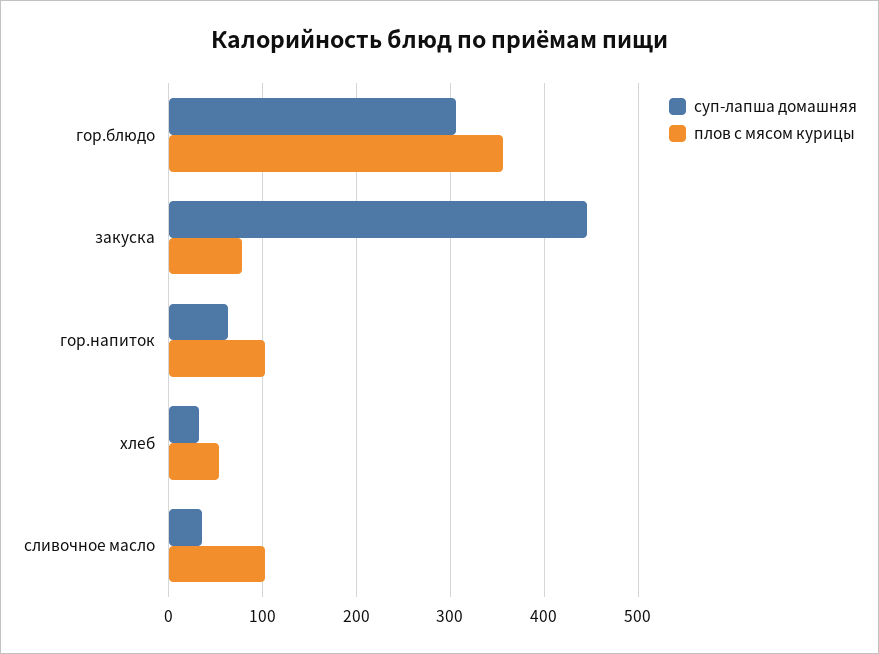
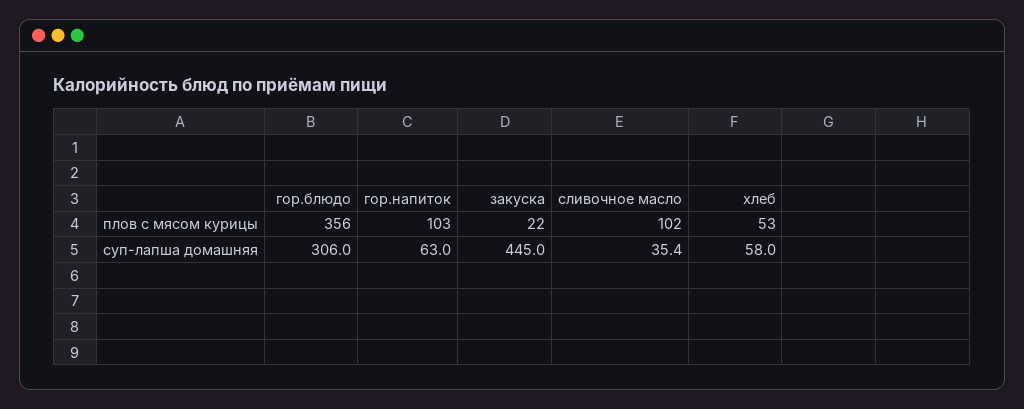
  {
    "суп-лапша домашняя": {
      "гор.блюдо": 306,
      "закуска": 445,
      "гор.напиток": 63,
-     "хлеб": 30,
+     "хлеб": 58,
      "сливочное масло": 35.4
    },
    "плов с мясом курицы": {
      "гор.блюдо": 356,
-     "закуска": 80,
+     "закуска": 22,
      "гор.напиток": 103,
      "хлеб": 53,
      "сливочное масло": 102
    }
  }

